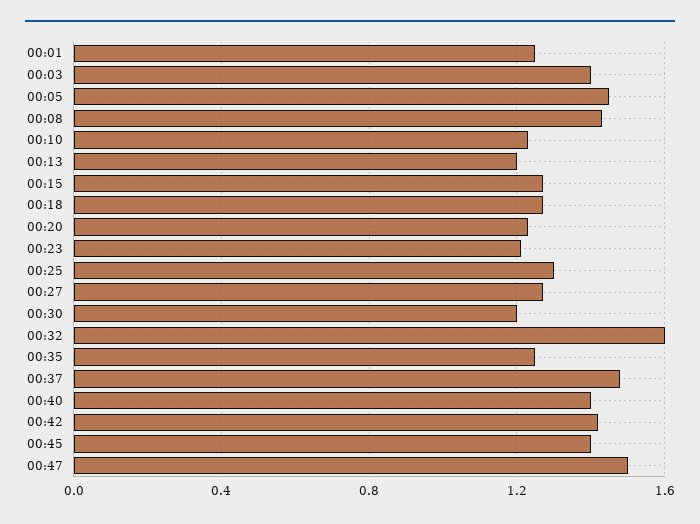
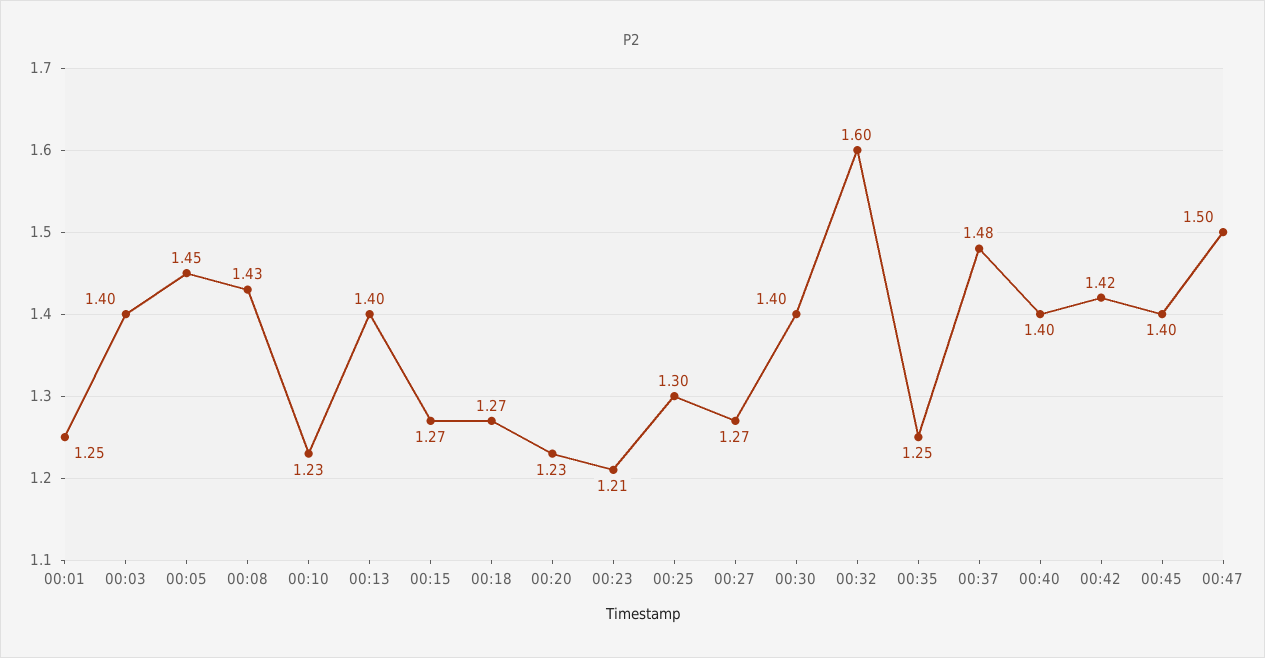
  {
    "00:01": 1.25,
    "00:03": 1.4,
    "00:05": 1.45,
    "00:08": 1.43,
    "00:10": 1.23,
-   "00:13": 1.2,
+   "00:13": 1.4,
    "00:15": 1.27,
    "00:18": 1.27,
    "00:20": 1.23,
    "00:23": 1.21,
    "00:25": 1.3,
    "00:27": 1.27,
-   "00:30": 1.2,
+   "00:30": 1.4,
    "00:32": 1.6,
    "00:35": 1.25,
    "00:37": 1.48,
    "00:40": 1.4,
    "00:42": 1.42,
    "00:45": 1.4,
    "00:47": 1.5
  }

